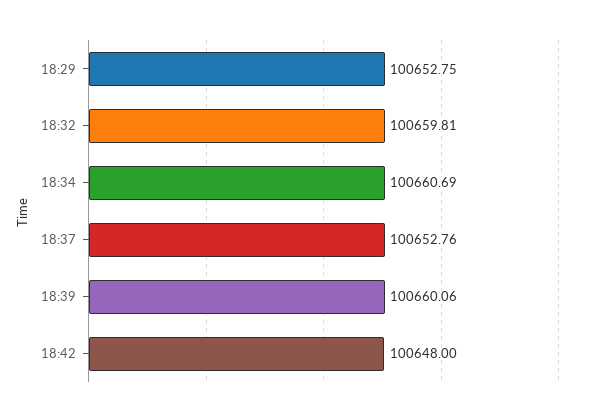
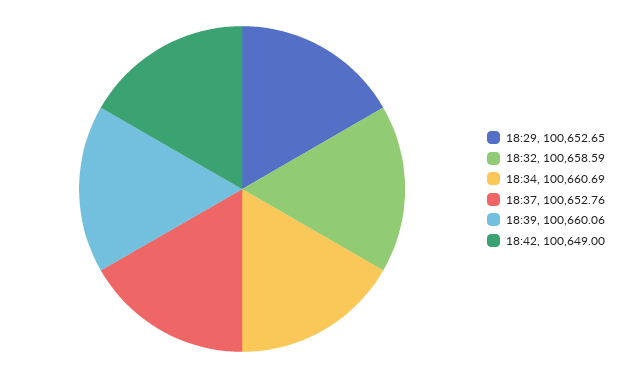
  {
-   "18:29": 100652.75,
+   "18:29": 100652.65,
-   "18:32": 100659.81,
+   "18:32": 100658.59,
    "18:34": 100660.69,
    "18:37": 100652.76,
    "18:39": 100660.06,
-   "18:42": 100648
+   "18:42": 100649
  }

